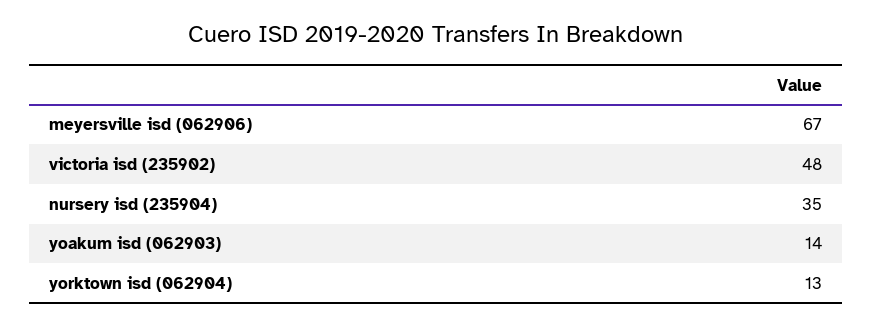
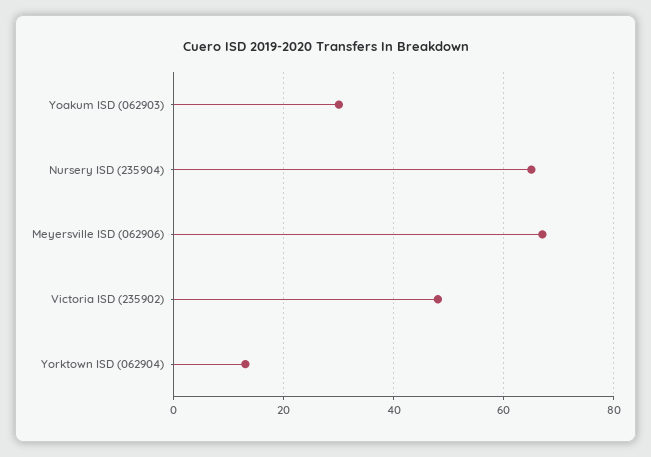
  {
    "meyersville isd (062906)": 67,
    "victoria isd (235902)": 48,
-   "nursery isd (235904)": 35,
+   "nursery isd (235904)": 65,
-   "yoakum isd (062903)": 14,
+   "yoakum isd (062903)": 30,
    "yorktown isd (062904)": 13
  }

